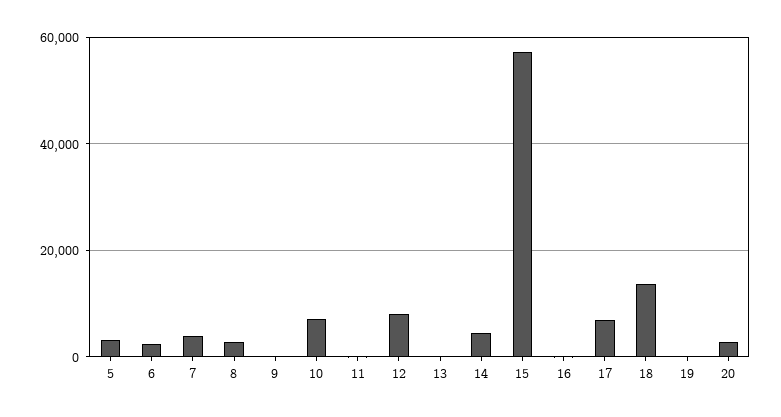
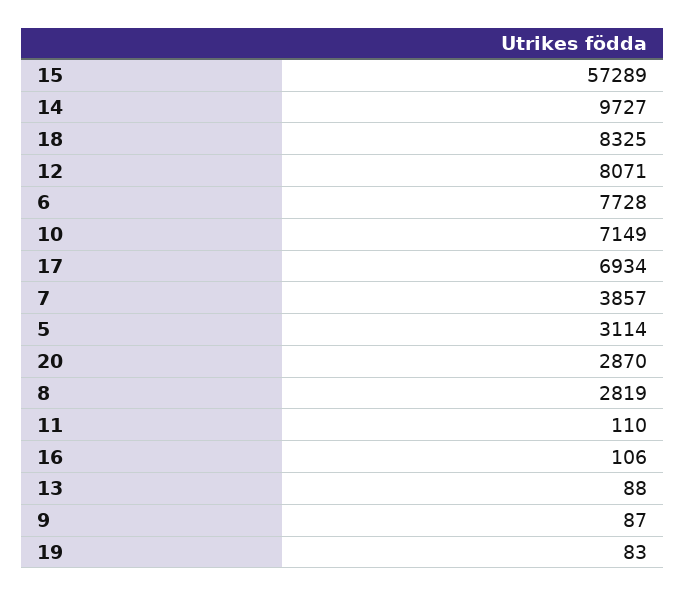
  {
    "5": 3114,
-   "6": 2000,
+   "6": 7728,
    "7": 3857,
    "8": 2819,
    "9": 87,
    "10": 7149,
    "11": 110,
    "12": 8071,
    "13": 88,
-   "14": 4000,
+   "14": 9727,
    "15": 57289,
    "16": 106,
    "17": 6934,
-   "18": 14000,
+   "18": 8325,
    "19": 83,
    "20": 2870
  }

